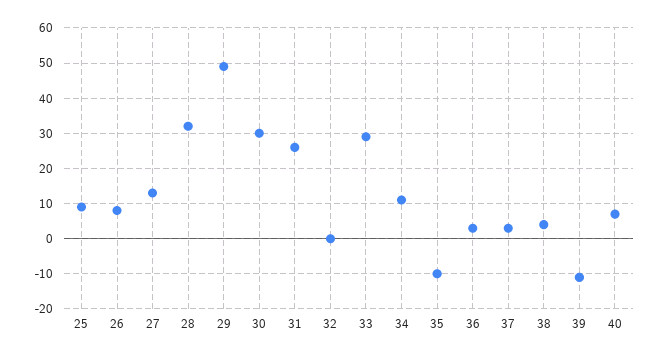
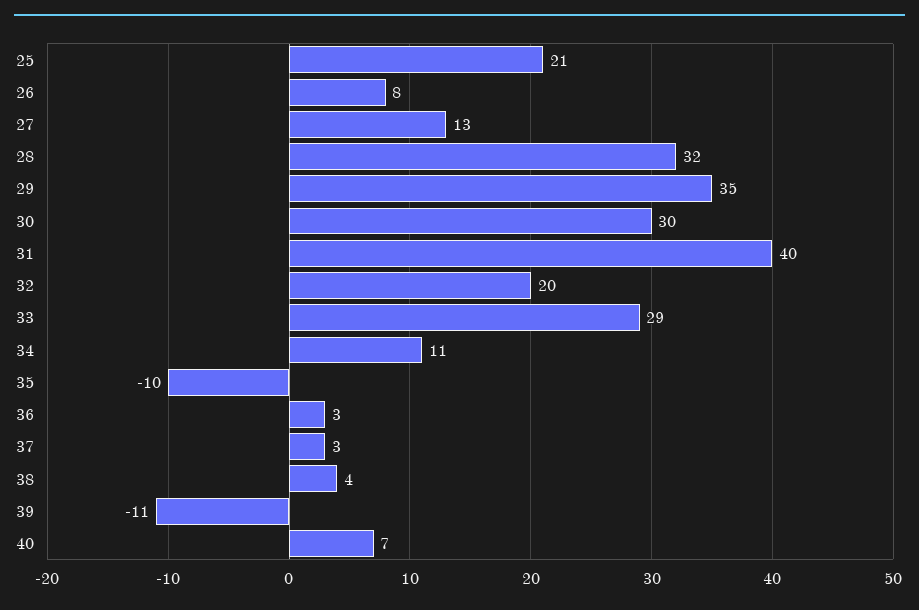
  {
-   "25": 10,
+   "25": 21,
    "26": 8,
    "27": 13,
    "28": 32,
-   "29": 50,
+   "29": 35,
    "30": 30,
-   "31": 25,
+   "31": 40,
-   "32": 0,
+   "32": 20,
    "33": 29,
    "34": 11,
    "35": -10,
    "36": 3,
    "37": 3,
    "38": 4,
    "39": -11,
    "40": 7
  }

